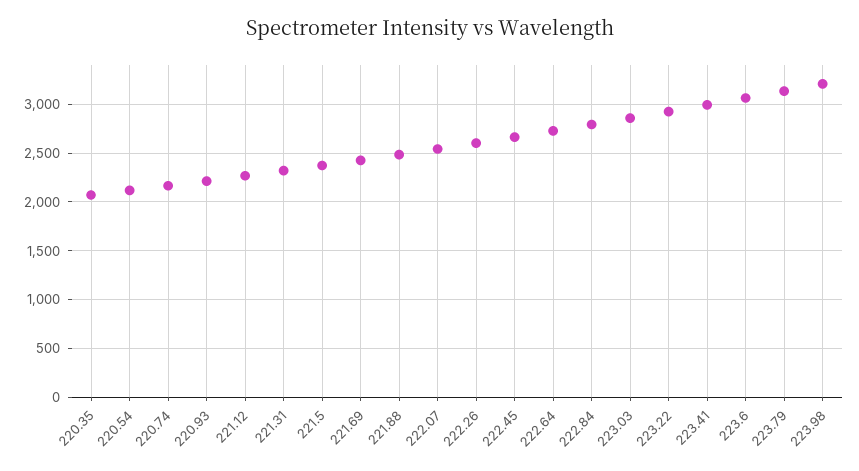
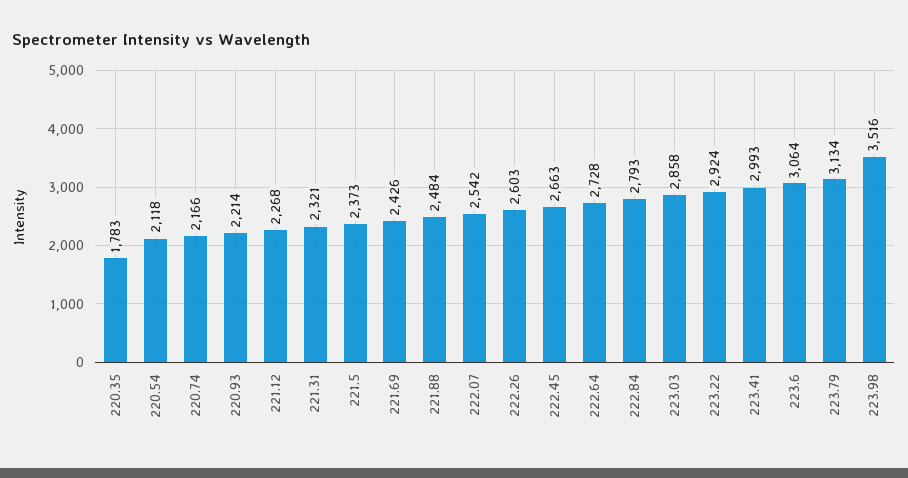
  {
-   "220.35": 2100,
+   "220.35": 1783,
    "220.54": 2118,
    "220.74": 2166,
    "220.93": 2214,
    "221.12": 2268,
    "221.31": 2321,
    "221.5": 2373,
    "221.69": 2426,
    "221.88": 2484,
    "222.07": 2542,
    "222.26": 2603,
    "222.45": 2663,
    "222.64": 2728,
    "222.84": 2793,
    "223.03": 2858,
    "223.22": 2924,
    "223.41": 2993,
    "223.6": 3064,
    "223.79": 3134,
-   "223.98": 3200
+   "223.98": 3516
  }

